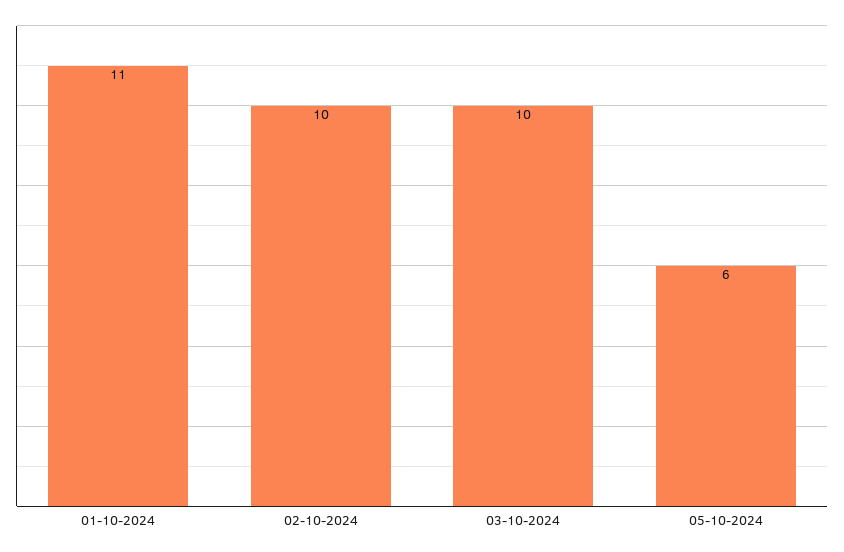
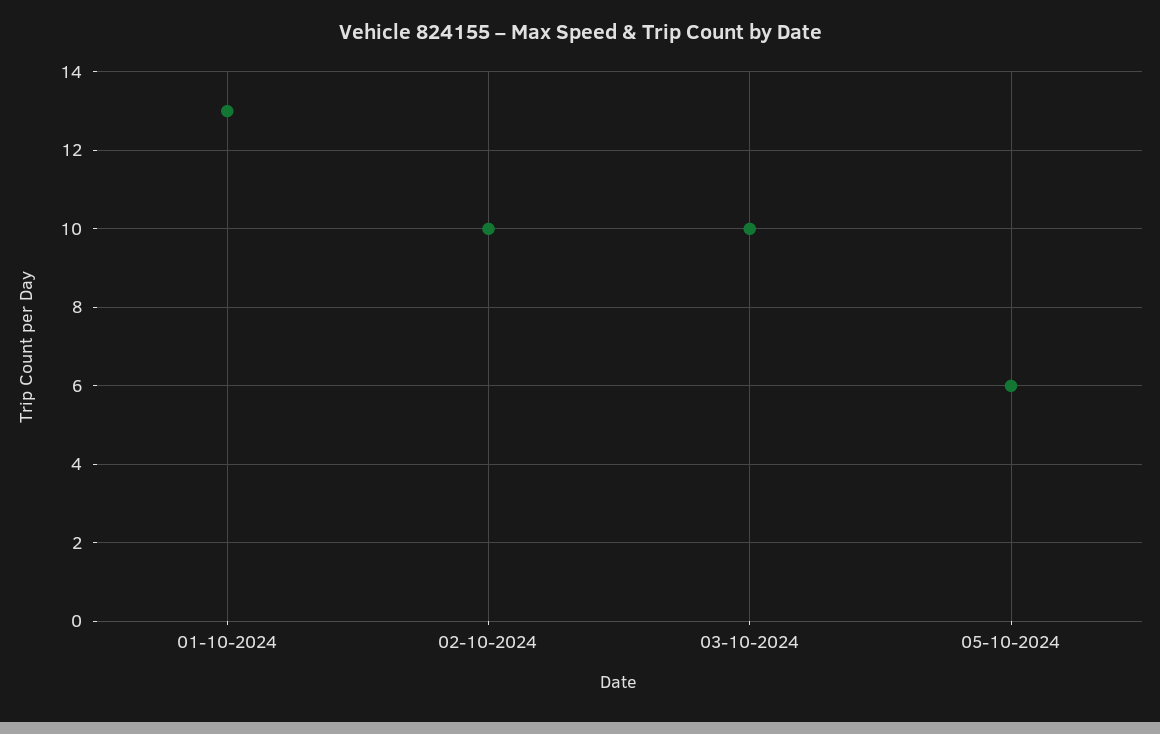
  {
-   "01-10-2024": 11,
+   "01-10-2024": 13,
    "02-10-2024": 10,
    "03-10-2024": 10,
    "05-10-2024": 6
  }

